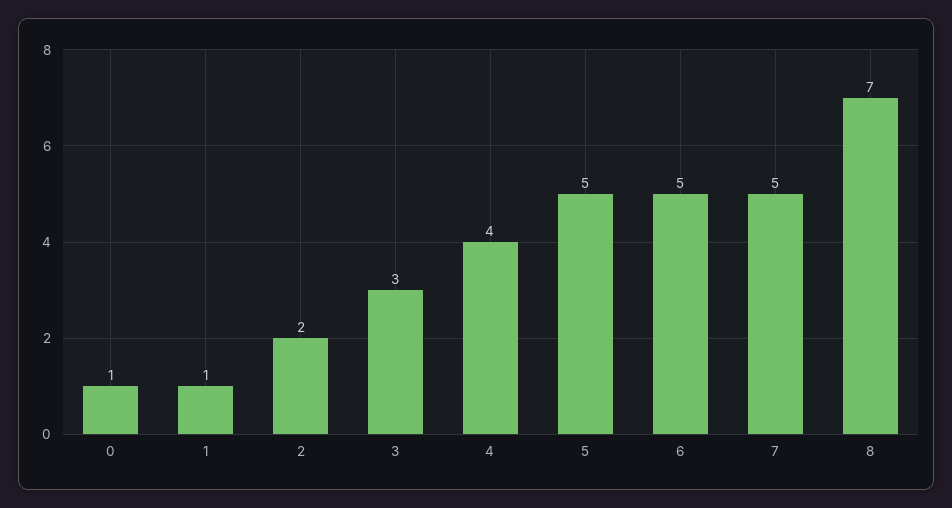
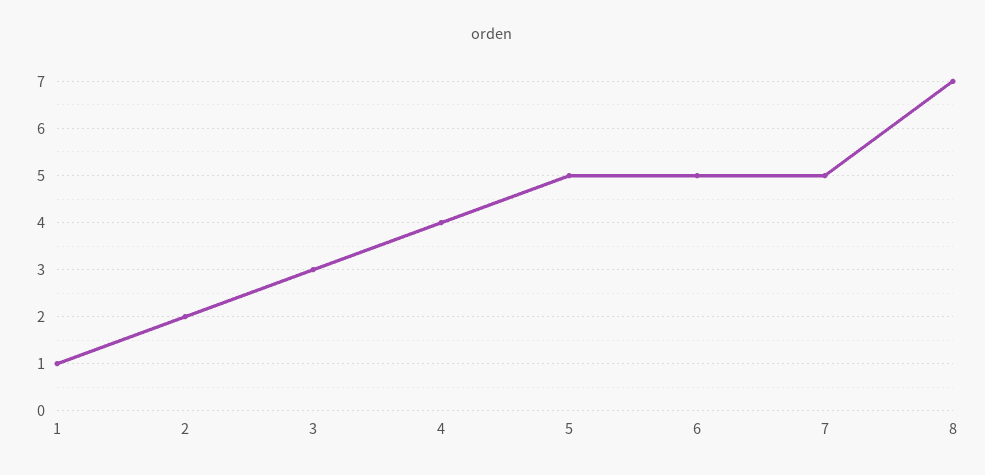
  {
-   "0": 1,
    "1": 1,
    "2": 2,
    "3": 3,
    "4": 4,
    "5": 5,
    "6": 5,
    "7": 5,
    "8": 7
  }

